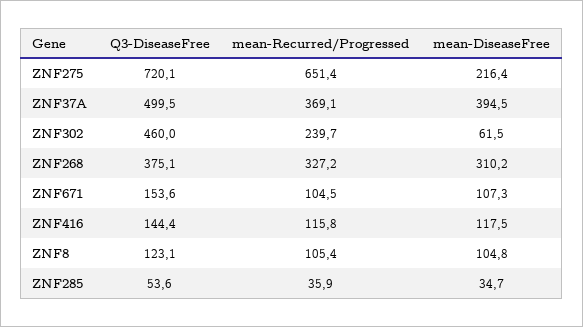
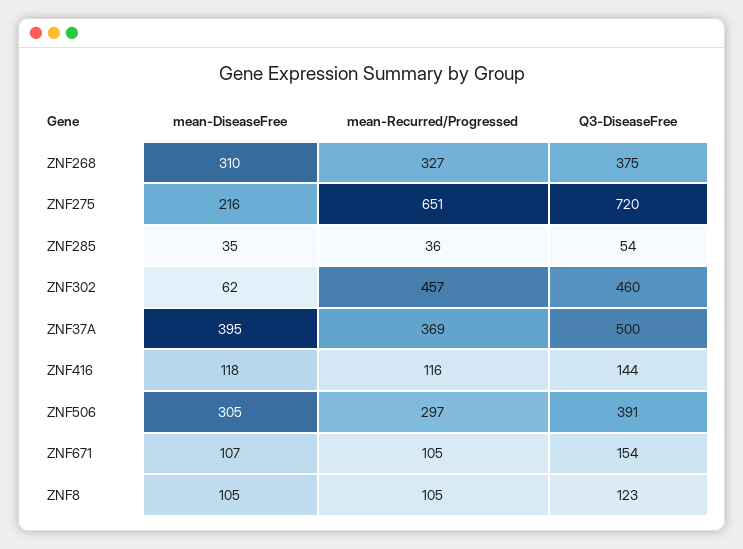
  {
    "Q3-DiseaseFree": {
      "ZNF275": 720.1,
      "ZNF37A": 499.5,
      "ZNF302": 460,
      "ZNF268": 375.1,
      "ZNF671": 153.6,
      "ZNF416": 144.4,
      "ZNF8": 123.1,
-     "ZNF285": 53.6
+     "ZNF285": 53.6,
+     "ZNF506": 391
    },
    "mean-Recurred/Progressed": {
      "ZNF275": 651.4,
      "ZNF37A": 369.1,
-     "ZNF302": 239.7,
+     "ZNF302": 457,
      "ZNF268": 327.2,
      "ZNF671": 104.5,
      "ZNF416": 115.8,
      "ZNF8": 105.4,
-     "ZNF285": 35.9
+     "ZNF285": 35.9,
+     "ZNF506": 297
    },
    "mean-DiseaseFree": {
      "ZNF275": 216.4,
      "ZNF37A": 394.5,
      "ZNF302": 61.5,
      "ZNF268": 310.2,
      "ZNF671": 107.3,
      "ZNF416": 117.5,
      "ZNF8": 104.8,
-     "ZNF285": 34.7
+     "ZNF285": 34.7,
+     "ZNF506": 305
    }
  }

